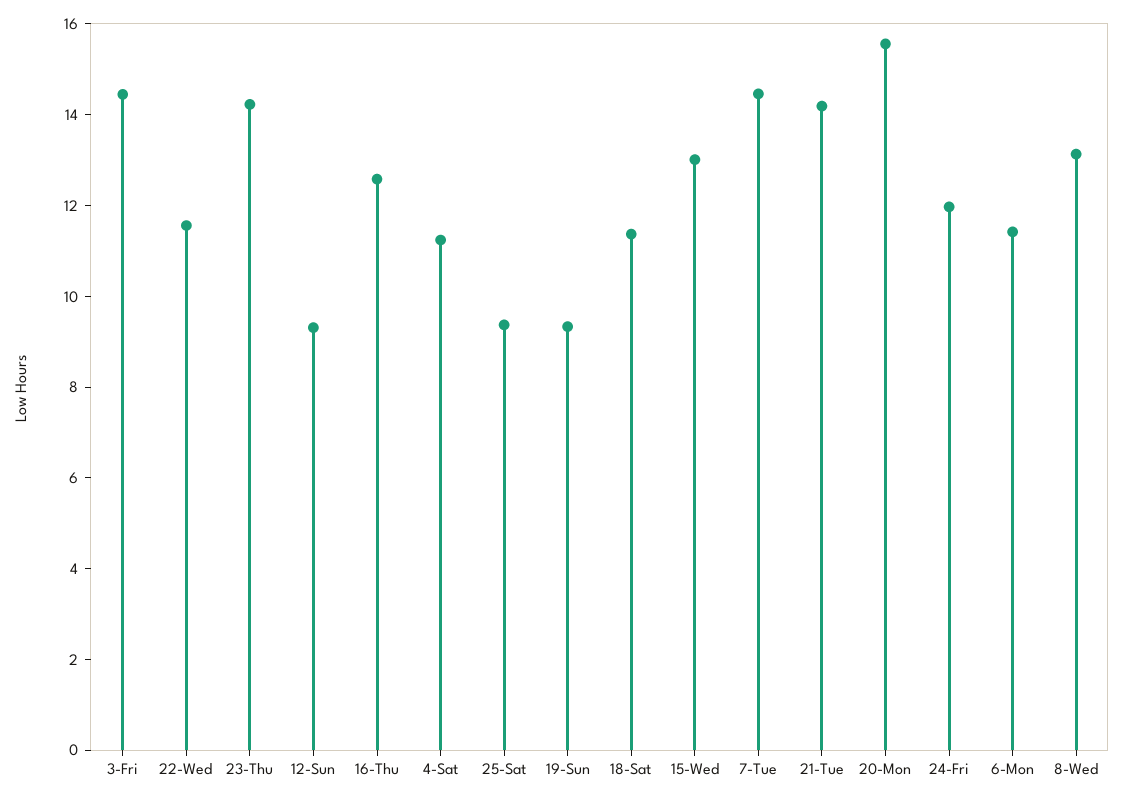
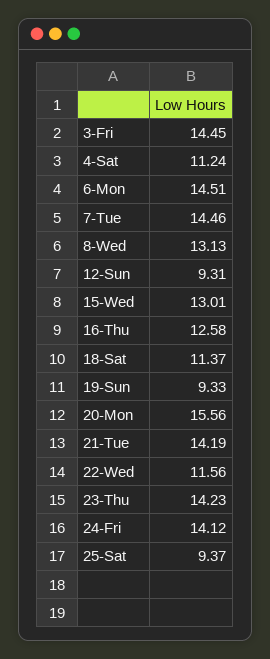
  {
    "3-Fri": 14.45,
    "22-Wed": 11.56,
    "23-Thu": 14.23,
    "12-Sun": 9.31,
    "16-Thu": 12.58,
    "4-Sat": 11.24,
    "25-Sat": 9.37,
    "19-Sun": 9.33,
    "18-Sat": 11.37,
    "15-Wed": 13.01,
    "7-Tue": 14.46,
    "21-Tue": 14.19,
    "20-Mon": 15.56,
-   "24-Fri": 12,
+   "24-Fri": 14.12,
-   "6-Mon": 11.5,
+   "6-Mon": 14.51,
    "8-Wed": 13.13
  }

